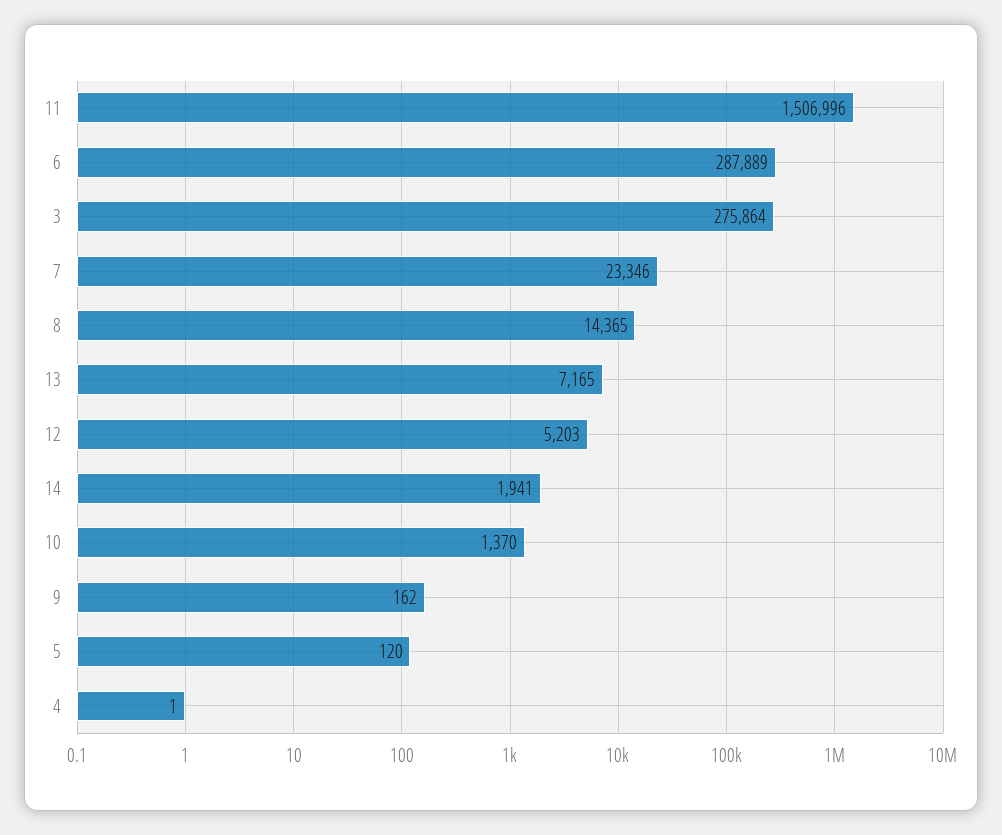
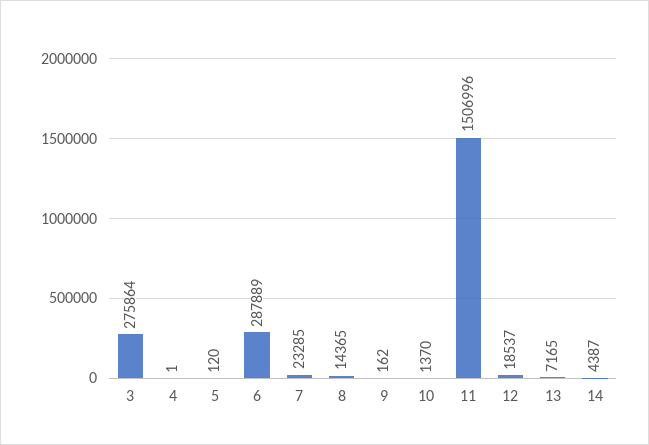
  {
    "11": 1506996,
    "6": 287889,
    "3": 275864,
-   "7": 23346,
+   "7": 23285,
    "8": 14365,
    "13": 7165,
-   "12": 5203,
+   "12": 18537,
-   "14": 1941,
+   "14": 4387,
    "10": 1370,
    "9": 162,
    "5": 120,
    "4": 1
  }

